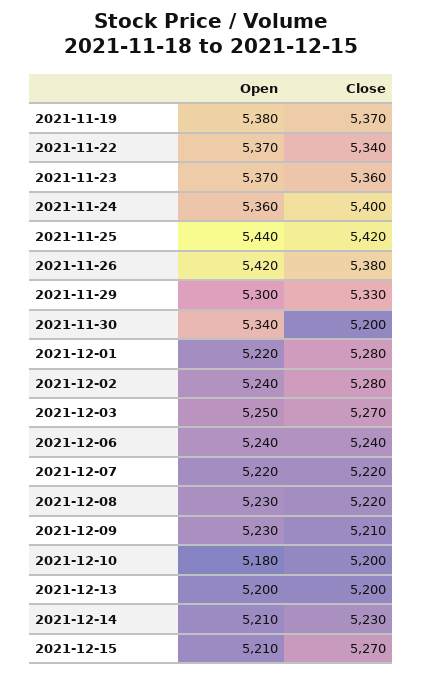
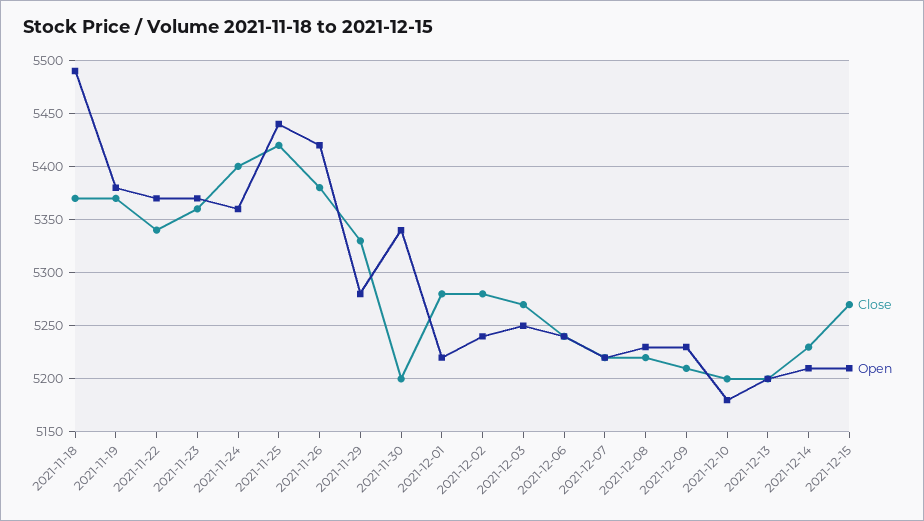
  {
    "Open": {
      "2021-11-19": 5380,
      "2021-11-22": 5370,
      "2021-11-23": 5370,
      "2021-11-24": 5360,
      "2021-11-25": 5440,
      "2021-11-26": 5420,
-     "2021-11-29": 5300,
+     "2021-11-29": 5280,
      "2021-11-30": 5340,
      "2021-12-01": 5220,
      "2021-12-02": 5240,
      "2021-12-03": 5250,
      "2021-12-06": 5240,
      "2021-12-07": 5220,
      "2021-12-08": 5230,
      "2021-12-09": 5230,
      "2021-12-10": 5180,
      "2021-12-13": 5200,
      "2021-12-14": 5210,
-     "2021-12-15": 5210
+     "2021-12-15": 5210,
+     "2021-11-18": 5490
    },
    "Close": {
      "2021-11-19": 5370,
      "2021-11-22": 5340,
      "2021-11-23": 5360,
      "2021-11-24": 5400,
      "2021-11-25": 5420,
      "2021-11-26": 5380,
      "2021-11-29": 5330,
      "2021-11-30": 5200,
      "2021-12-01": 5280,
      "2021-12-02": 5280,
      "2021-12-03": 5270,
      "2021-12-06": 5240,
      "2021-12-07": 5220,
      "2021-12-08": 5220,
      "2021-12-09": 5210,
      "2021-12-10": 5200,
      "2021-12-13": 5200,
      "2021-12-14": 5230,
-     "2021-12-15": 5270
+     "2021-12-15": 5270,
+     "2021-11-18": 5370
    }
  }

